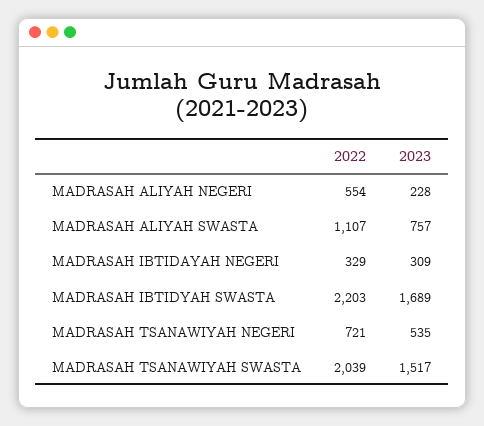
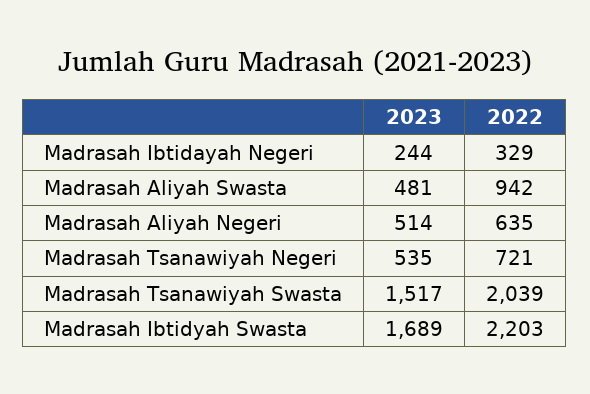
  {
    "2022": {
-     "MADRASAH ALIYAH NEGERI": 554,
+     "MADRASAH ALIYAH NEGERI": 635,
-     "MADRASAH ALIYAH SWASTA": 1107,
+     "MADRASAH ALIYAH SWASTA": 942,
      "MADRASAH IBTIDAYAH NEGERI": 329,
      "MADRASAH IBTIDYAH SWASTA": 2203,
      "MADRASAH TSANAWIYAH NEGERI": 721,
      "MADRASAH TSANAWIYAH SWASTA": 2039
    },
    "2023": {
-     "MADRASAH ALIYAH NEGERI": 228,
+     "MADRASAH ALIYAH NEGERI": 514,
-     "MADRASAH ALIYAH SWASTA": 757,
+     "MADRASAH ALIYAH SWASTA": 481,
-     "MADRASAH IBTIDAYAH NEGERI": 309,
+     "MADRASAH IBTIDAYAH NEGERI": 244,
      "MADRASAH IBTIDYAH SWASTA": 1689,
      "MADRASAH TSANAWIYAH NEGERI": 535,
      "MADRASAH TSANAWIYAH SWASTA": 1517
    }
  }

